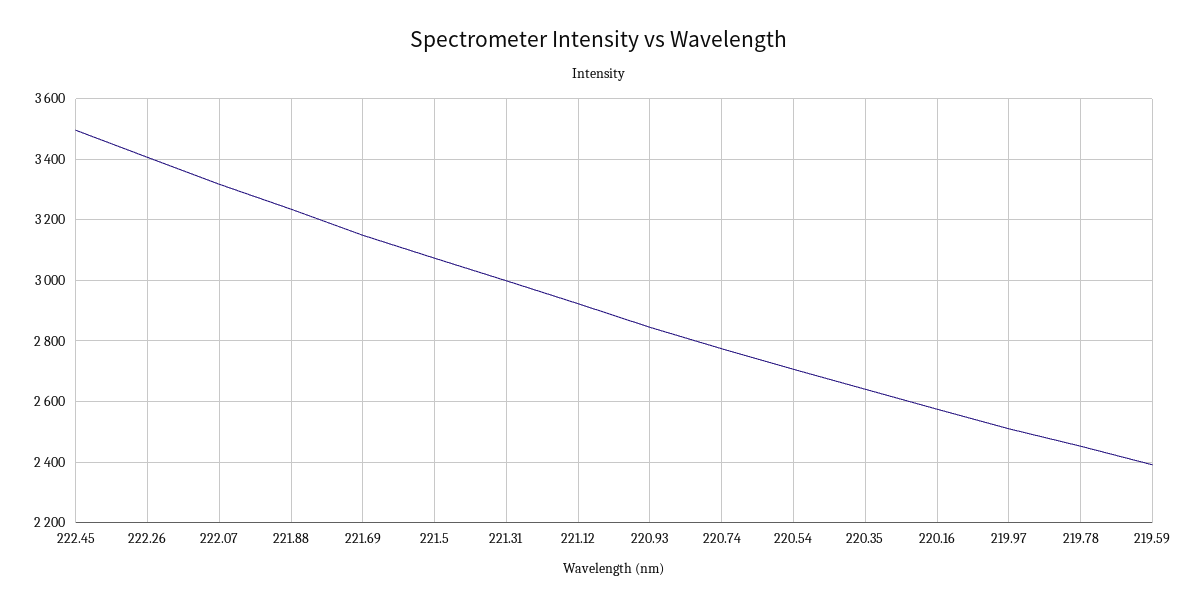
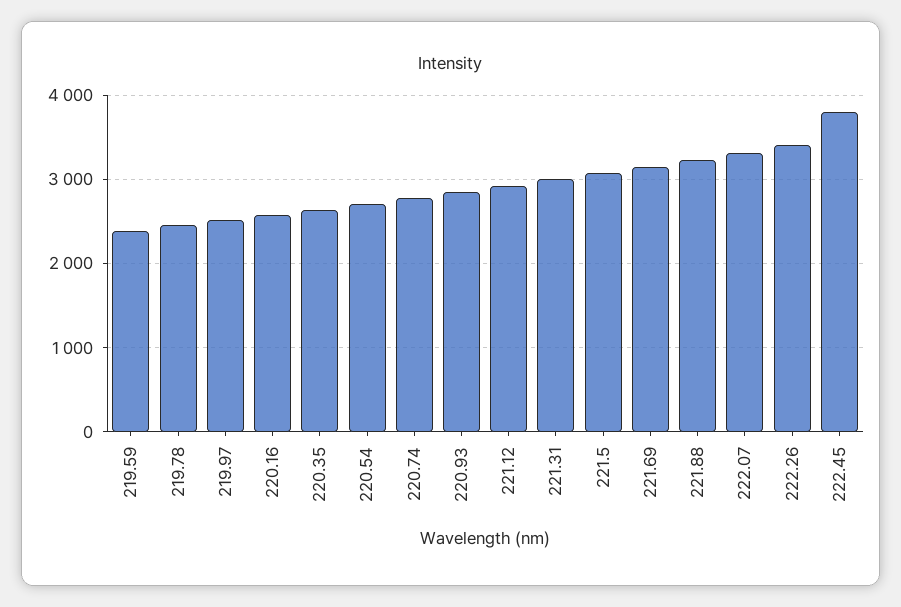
  {
-   "222.45": 3500,
+   "222.45": 3800,
    "222.26": 3400,
    "222.07": 3320,
    "221.88": 3240,
    "221.69": 3140,
    "221.5": 3080,
    "221.31": 3000,
    "221.12": 2920,
    "220.93": 2840,
    "220.74": 2780,
    "220.54": 2700,
    "220.35": 2640,
    "220.16": 2580,
    "219.97": 2520,
    "219.78": 2460,
    "219.59": 2400
  }

